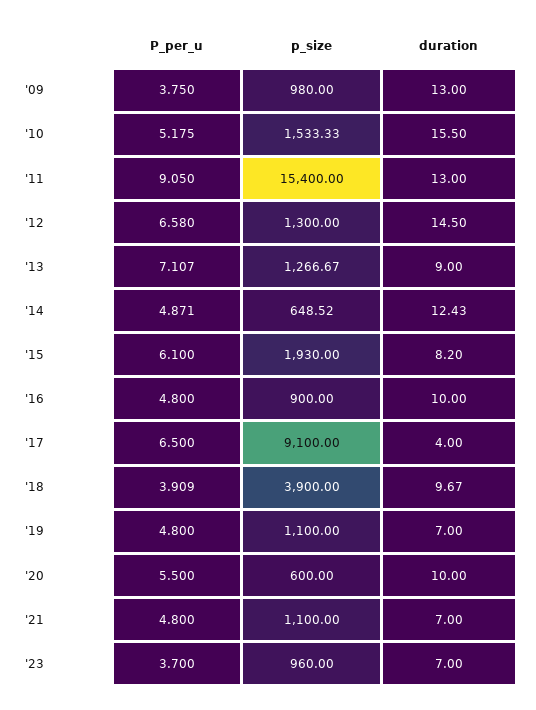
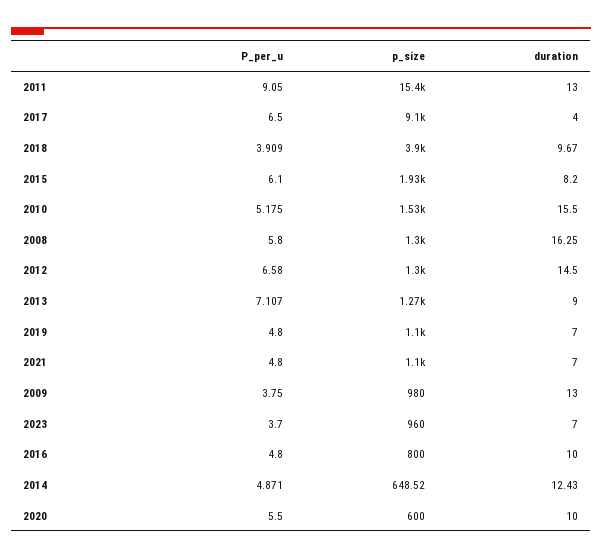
  {
    "P_per_u": {
      "'09": 3.75,
      "'10": 5.175,
      "'11": 9.05,
      "'12": 6.58,
      "'13": 7.107,
      "'14": 4.871,
      "'15": 6.1,
      "'16": 4.8,
      "'17": 6.5,
      "'18": 3.909,
      "'19": 4.8,
      "'20": 5.5,
      "'21": 4.8,
-     "'23": 3.7
+     "'23": 3.7,
+     "2008": 5.8
    },
    "p_size": {
      "'09": 980,
      "'10": 1533.33,
      "'11": 15400,
      "'12": 1300,
      "'13": 1266.67,
      "'14": 648.52,
      "'15": 1930,
-     "'16": 900,
+     "'16": 800,
      "'17": 9100,
      "'18": 3900,
      "'19": 1100,
      "'20": 600,
      "'21": 1100,
-     "'23": 960
+     "'23": 960,
+     "2008": 1300
    },
    "duration": {
      "'09": 13,
      "'10": 15.5,
      "'11": 13,
      "'12": 14.5,
      "'13": 9,
      "'14": 12.43,
      "'15": 8.2,
      "'16": 10,
      "'17": 4,
      "'18": 9.67,
      "'19": 7,
      "'20": 10,
      "'21": 7,
-     "'23": 7
+     "'23": 7,
+     "2008": 16.25
    }
  }

